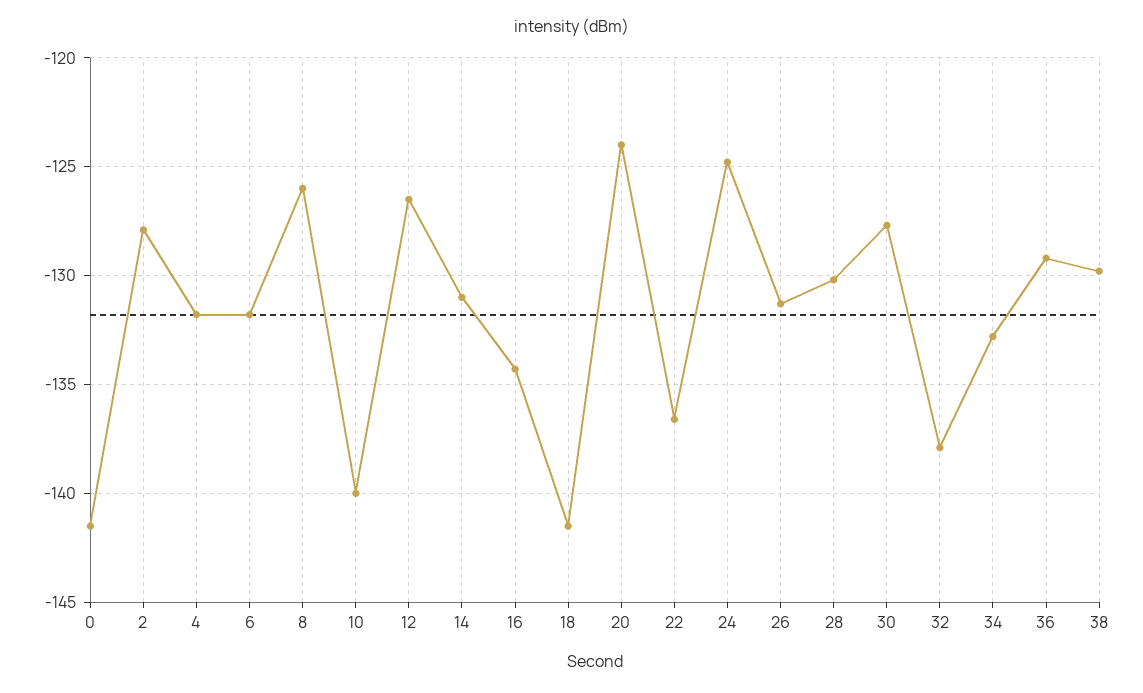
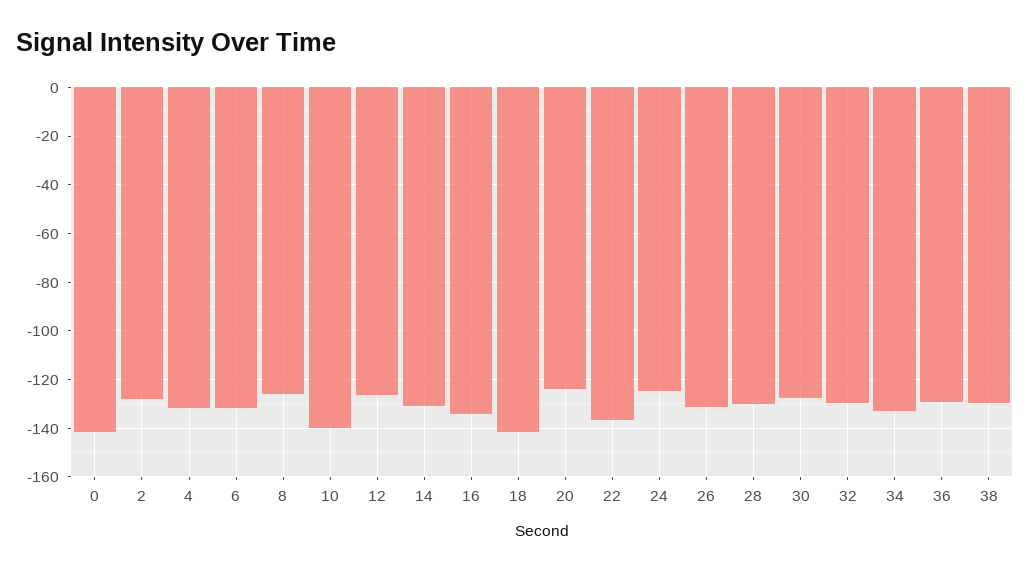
  {
    "0": -141.5,
    "2": -128,
    "4": -132,
    "6": -132,
    "8": -126,
    "10": -140,
    "12": -126.5,
    "14": -131,
    "16": -134.5,
    "18": -141.5,
    "20": -124,
    "22": -136.5,
    "24": -125,
    "26": -131.5,
    "28": -130,
    "30": -127.5,
-   "32": -138,
+   "32": -130,
    "34": -133,
    "36": -129,
    "38": -130
  }

